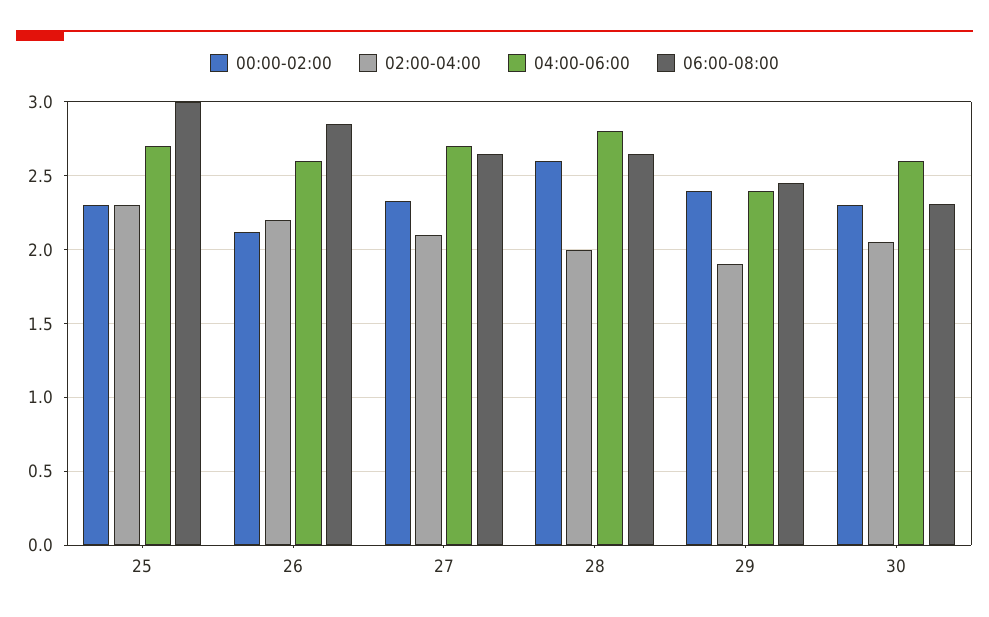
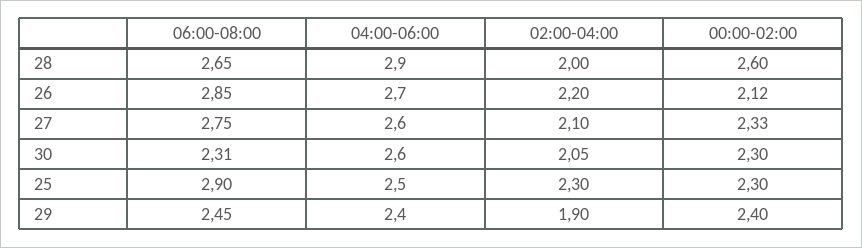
  {
    "00:00-02:00": {
      "25": 2.3,
      "26": 2.12,
      "27": 2.33,
      "28": 2.6,
      "29": 2.4,
      "30": 2.3
    },
    "02:00-04:00": {
      "25": 2.3,
      "26": 2.2,
      "27": 2.1,
      "28": 2,
      "29": 1.9,
      "30": 2.05
    },
    "04:00-06:00": {
-     "25": 2.7,
+     "25": 2.5,
-     "26": 2.6,
+     "26": 2.7,
-     "27": 2.7,
+     "27": 2.6,
-     "28": 2.8,
+     "28": 2.9,
      "29": 2.4,
      "30": 2.6
    },
    "06:00-08:00": {
-     "25": 3,
+     "25": 2.9,
      "26": 2.85,
-     "27": 2.65,
+     "27": 2.75,
      "28": 2.65,
      "29": 2.45,
      "30": 2.31
    }
  }

